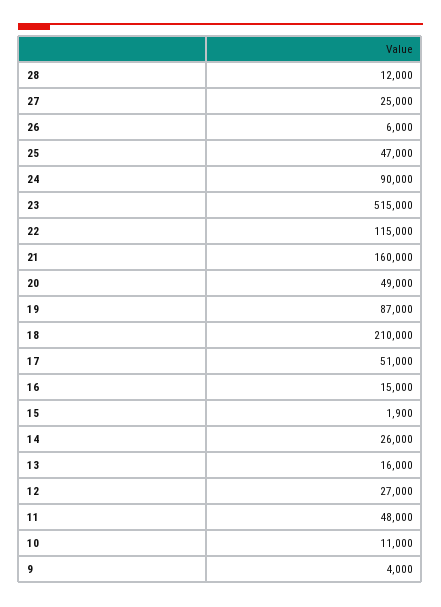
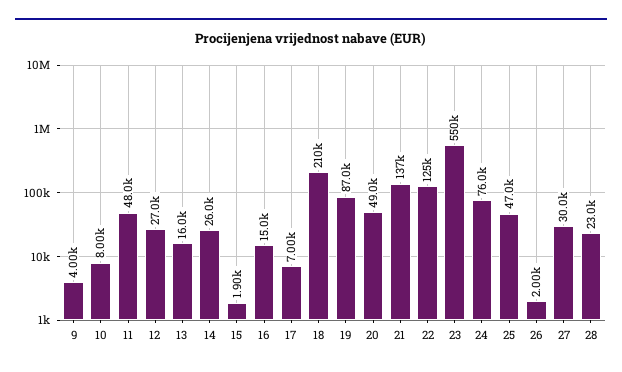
  {
-   "28": 12000,
+   "28": 23000,
-   "27": 25000,
+   "27": 30000,
-   "26": 6000,
+   "26": 2000,
    "25": 47000,
-   "24": 90000,
+   "24": 76000,
-   "23": 515000,
+   "23": 550000,
-   "22": 115000,
+   "22": 125000,
-   "21": 160000,
+   "21": 137000,
    "20": 49000,
    "19": 87000,
    "18": 210000,
-   "17": 51000,
+   "17": 7000,
    "16": 15000,
    "15": 1900,
    "14": 26000,
    "13": 16000,
    "12": 27000,
    "11": 48000,
-   "10": 11000,
+   "10": 8000,
    "9": 4000
  }

